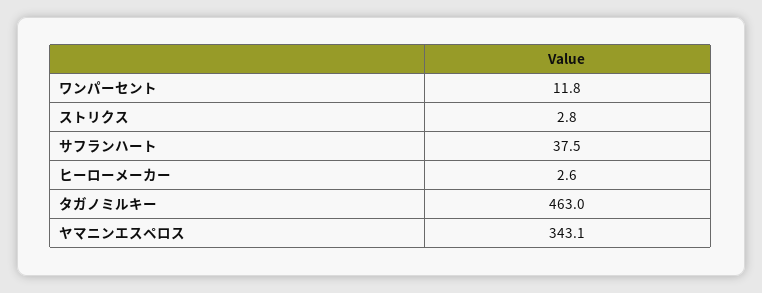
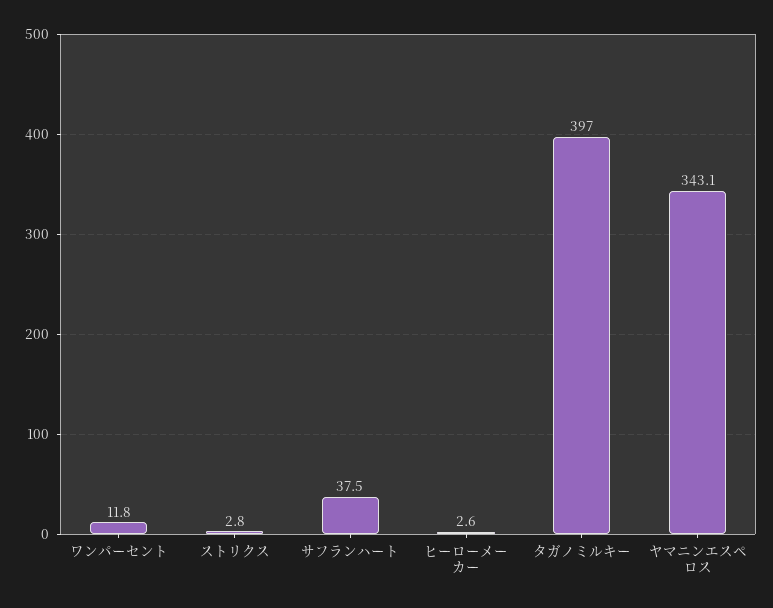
  {
    "ワンパーセント": 11.8,
    "ストリクス": 2.8,
    "サフランハート": 37.5,
    "ヒーローメーカー": 2.6,
-   "タガノミルキー": 463,
+   "タガノミルキー": 397,
    "ヤマニンエスペロス": 343.1
  }

